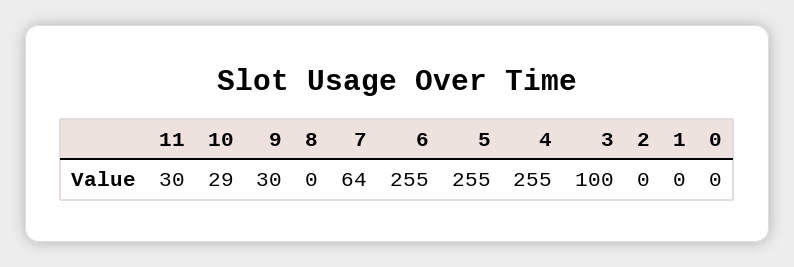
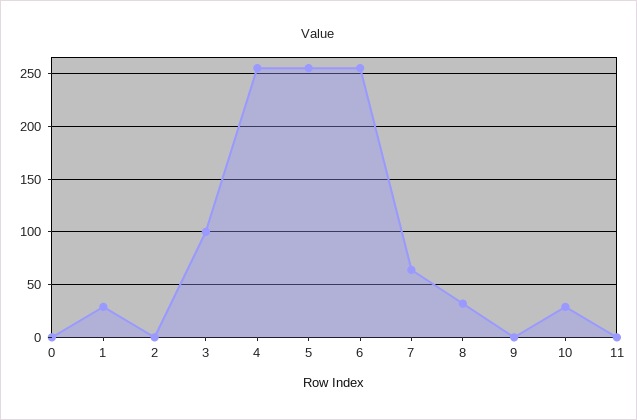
  {
-   "11": 30,
+   "11": 0,
    "10": 29,
-   "9": 30,
+   "9": 0,
-   "8": 0,
+   "8": 30,
    "7": 64,
    "6": 255,
    "5": 255,
    "4": 255,
    "3": 100,
    "2": 0,
-   "1": 0,
+   "1": 30,
    "0": 0
  }

